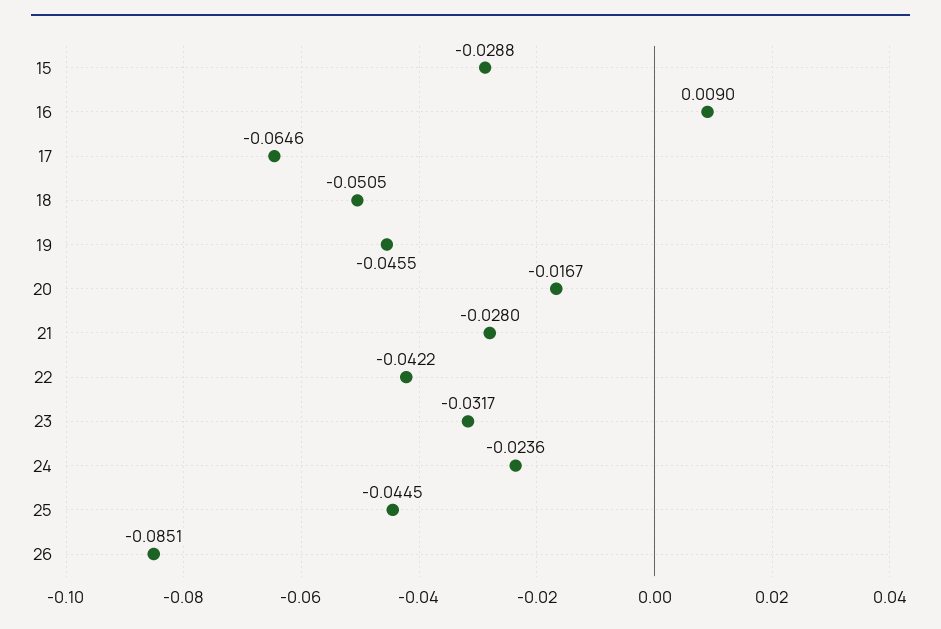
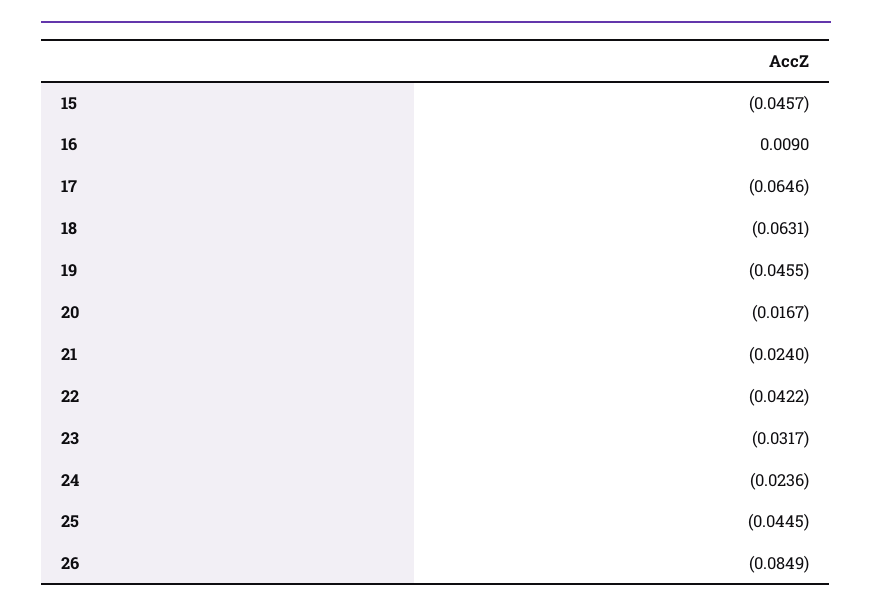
  {
-   "15": -0.0288,
+   "15": -0.0457,
    "16": 0.009,
    "17": -0.0646,
-   "18": -0.0505,
+   "18": -0.0631,
    "19": -0.0455,
    "20": -0.0167,
-   "21": -0.028,
+   "21": -0.024,
    "22": -0.0422,
    "23": -0.0317,
    "24": -0.0236,
    "25": -0.0445,
-   "26": -0.0851
+   "26": -0.0849
  }

